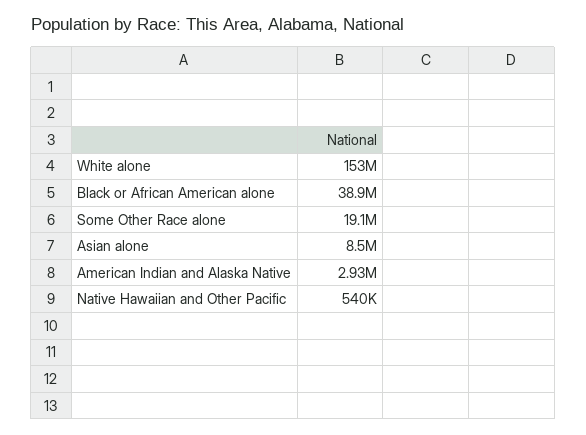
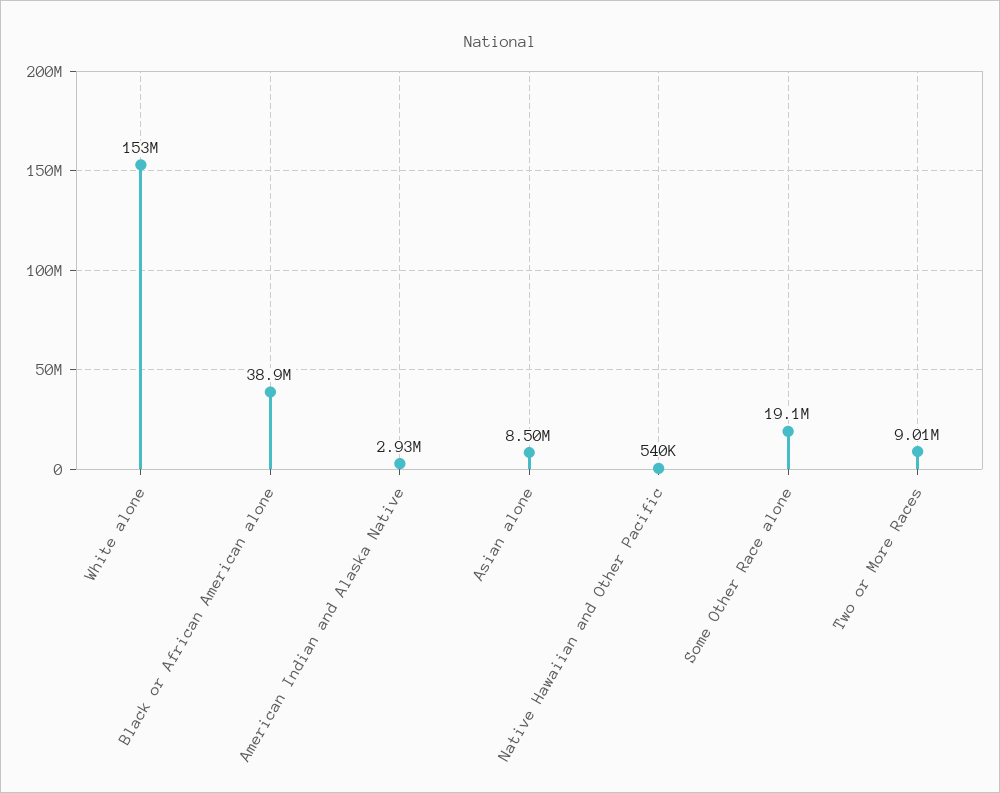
  {
    "White alone": 153000000,
    "Black or African American alone": 38900000,
    "Some Other Race alone": 19100000,
    "Asian alone": 8500000,
    "American Indian and Alaska Native": 2930000,
-   "Native Hawaiian and Other Pacific": 540000
+   "Native Hawaiian and Other Pacific": 540000,
+   "Two or More Races": 9010000
  }

